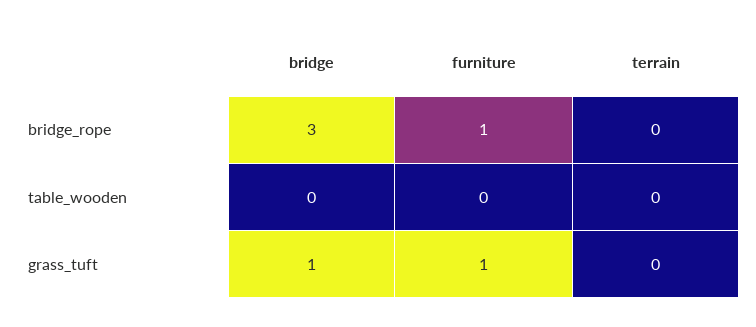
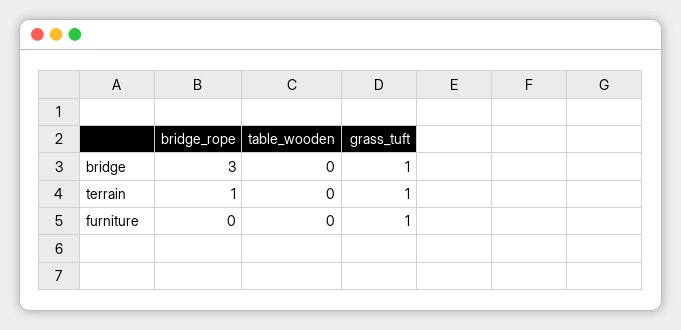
  {
    "bridge": {
      "bridge_rope": 3,
      "table_wooden": 0,
      "grass_tuft": 1
    },
    "furniture": {
-     "bridge_rope": 1,
+     "bridge_rope": 0,
      "table_wooden": 0,
      "grass_tuft": 1
    },
    "terrain": {
-     "bridge_rope": 0,
+     "bridge_rope": 1,
      "table_wooden": 0,
-     "grass_tuft": 0
+     "grass_tuft": 1
    }
  }

